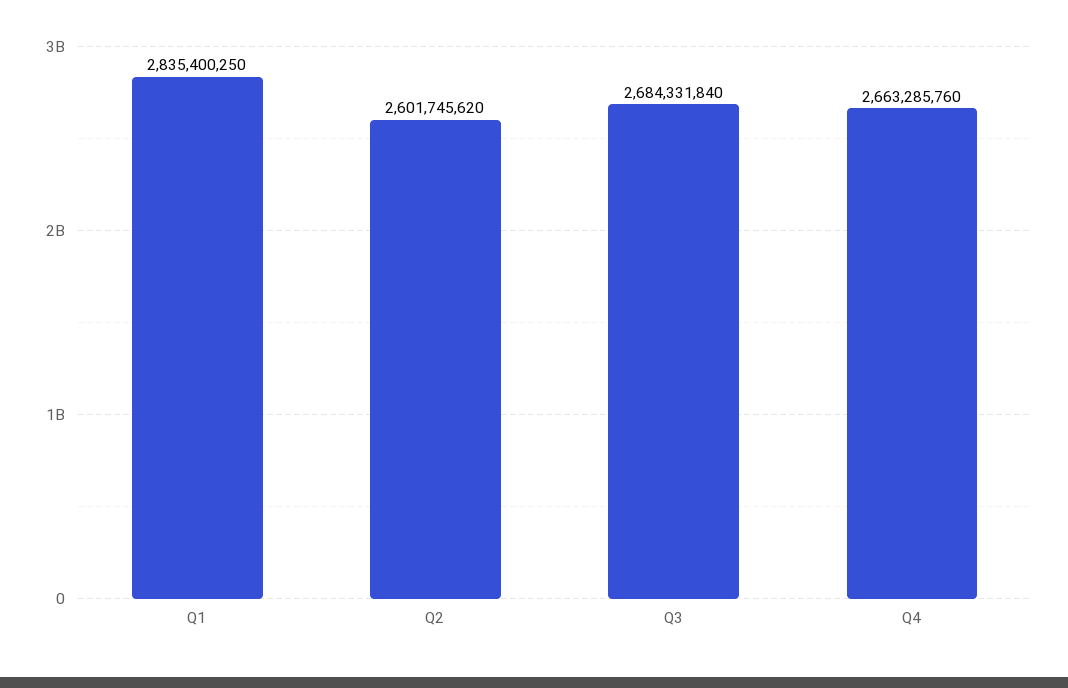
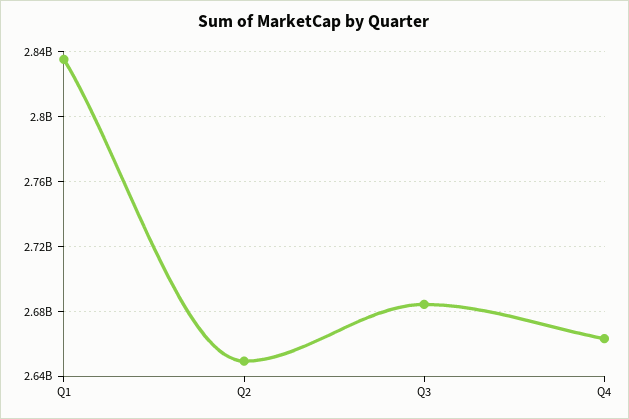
  {
    "Q1": 2835400250,
-   "Q2": 2601745620,
+   "Q2": 2650000000,
    "Q3": 2684331840,
    "Q4": 2663285760
  }

